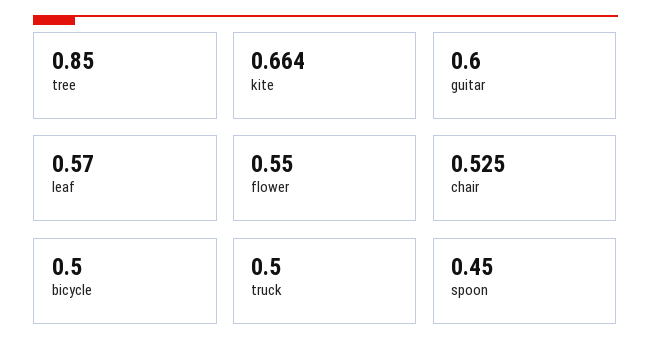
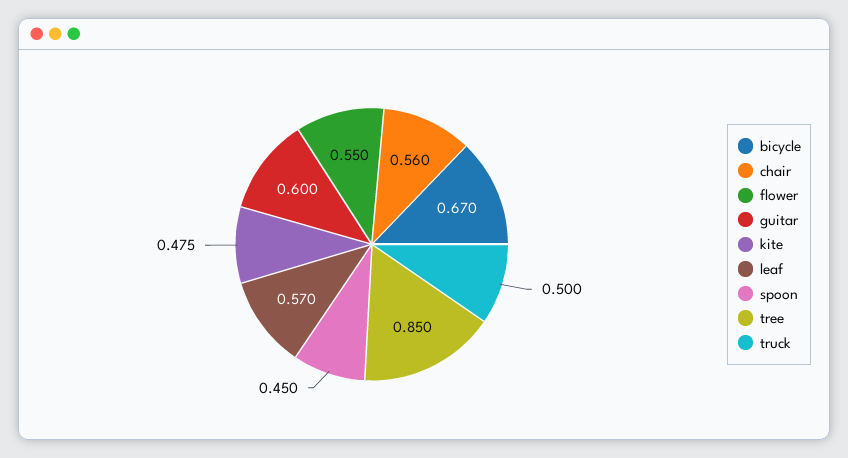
  {
    "tree": 0.85,
-   "kite": 0.664,
+   "kite": 0.475,
    "guitar": 0.6,
    "leaf": 0.57,
    "flower": 0.55,
-   "chair": 0.525,
+   "chair": 0.56,
-   "bicycle": 0.5,
+   "bicycle": 0.67,
    "truck": 0.5,
    "spoon": 0.45
  }

